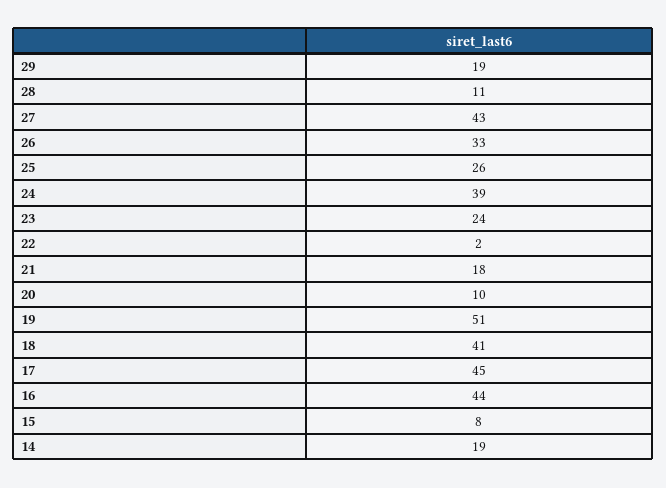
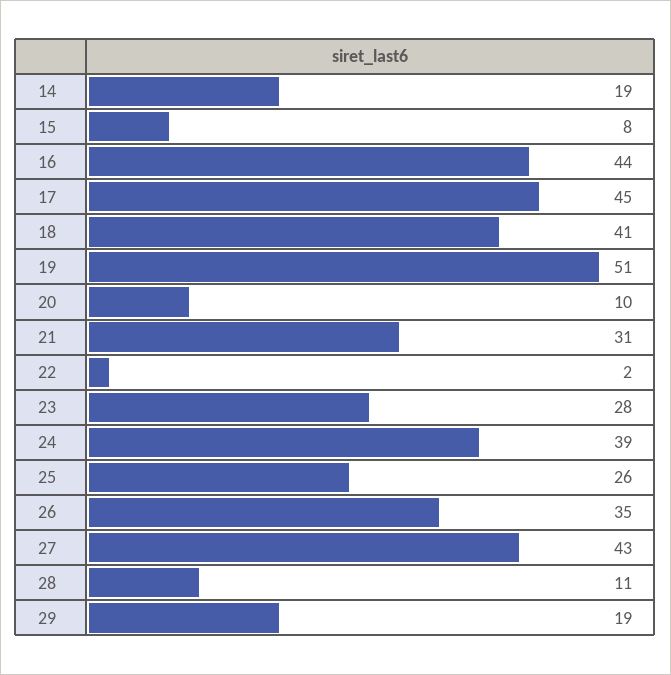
  {
    "29": 19,
    "28": 11,
    "27": 43,
-   "26": 33,
+   "26": 35,
    "25": 26,
    "24": 39,
-   "23": 24,
+   "23": 28,
    "22": 2,
-   "21": 18,
+   "21": 31,
    "20": 10,
    "19": 51,
    "18": 41,
    "17": 45,
    "16": 44,
    "15": 8,
    "14": 19
  }

